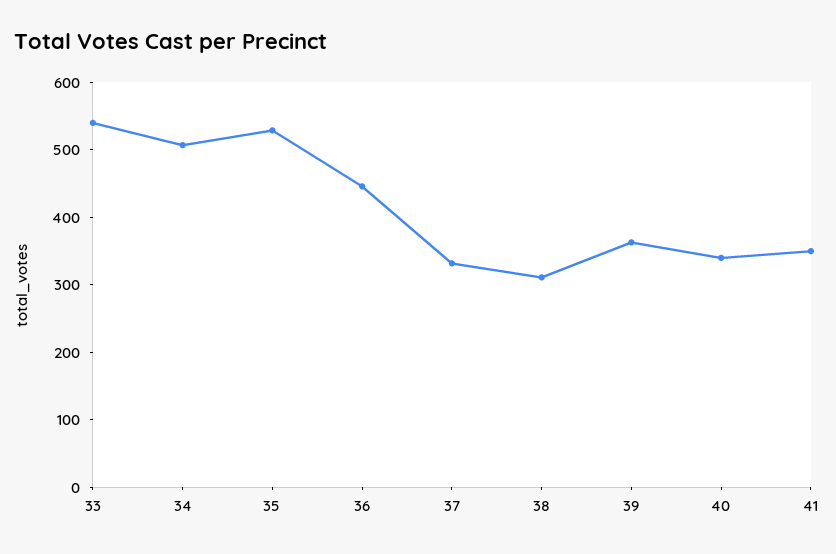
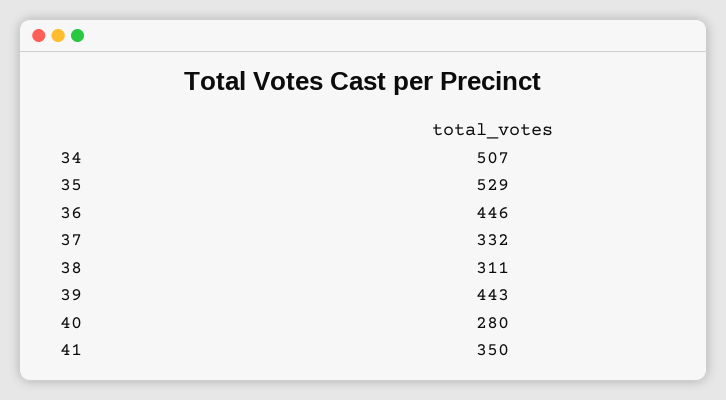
  {
-   "33": 540,
    "34": 507,
    "35": 529,
    "36": 446,
    "37": 332,
    "38": 311,
-   "39": 360,
+   "39": 443,
-   "40": 340,
+   "40": 280,
    "41": 350
  }

